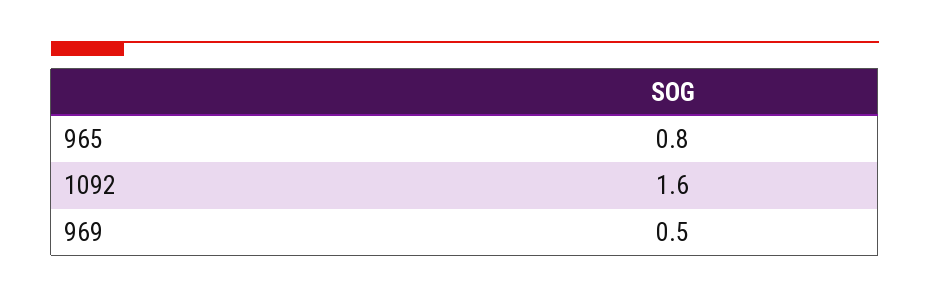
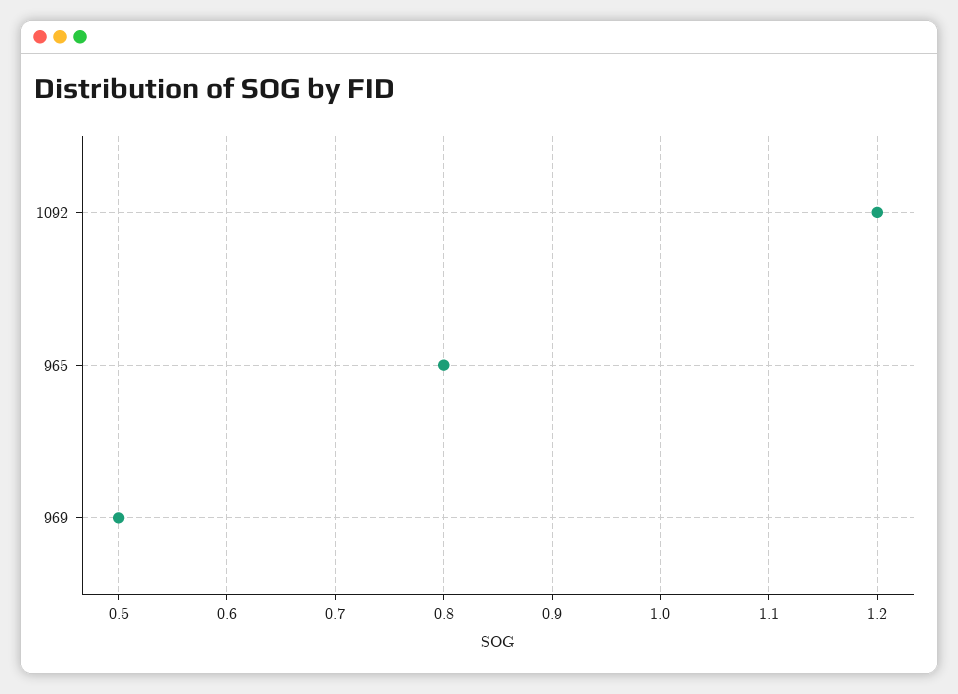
  {
    "965": 0.8,
-   "1092": 1.6,
+   "1092": 1.2,
    "969": 0.5
  }

